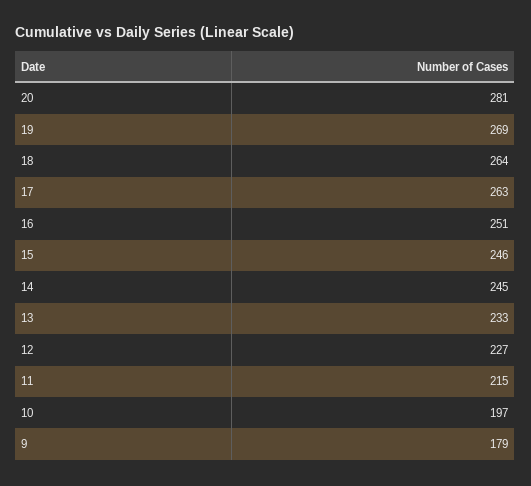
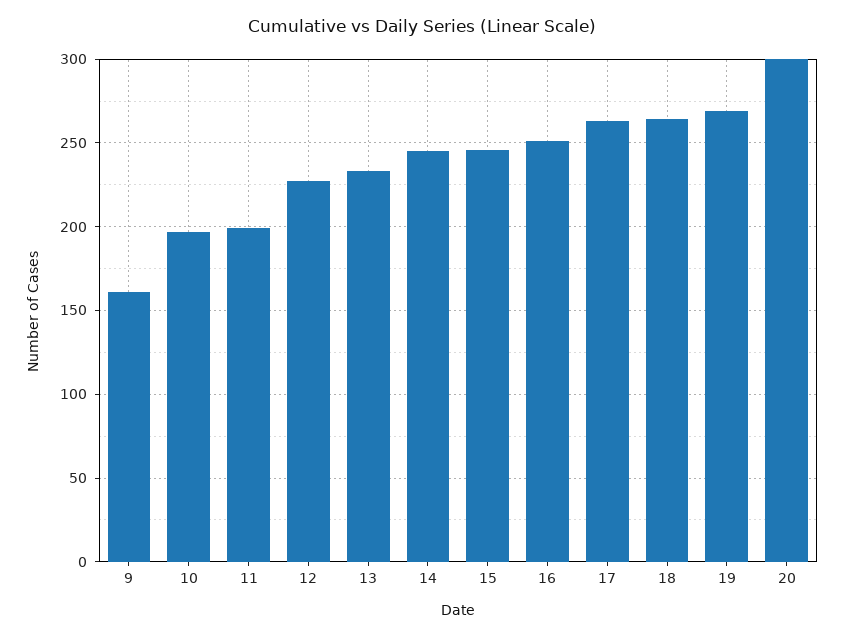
  {
-   "20": 281,
+   "20": 300,
    "19": 269,
    "18": 264,
    "17": 263,
    "16": 251,
    "15": 246,
    "14": 245,
    "13": 233,
    "12": 227,
-   "11": 215,
+   "11": 200,
    "10": 197,
-   "9": 179
+   "9": 160
  }

